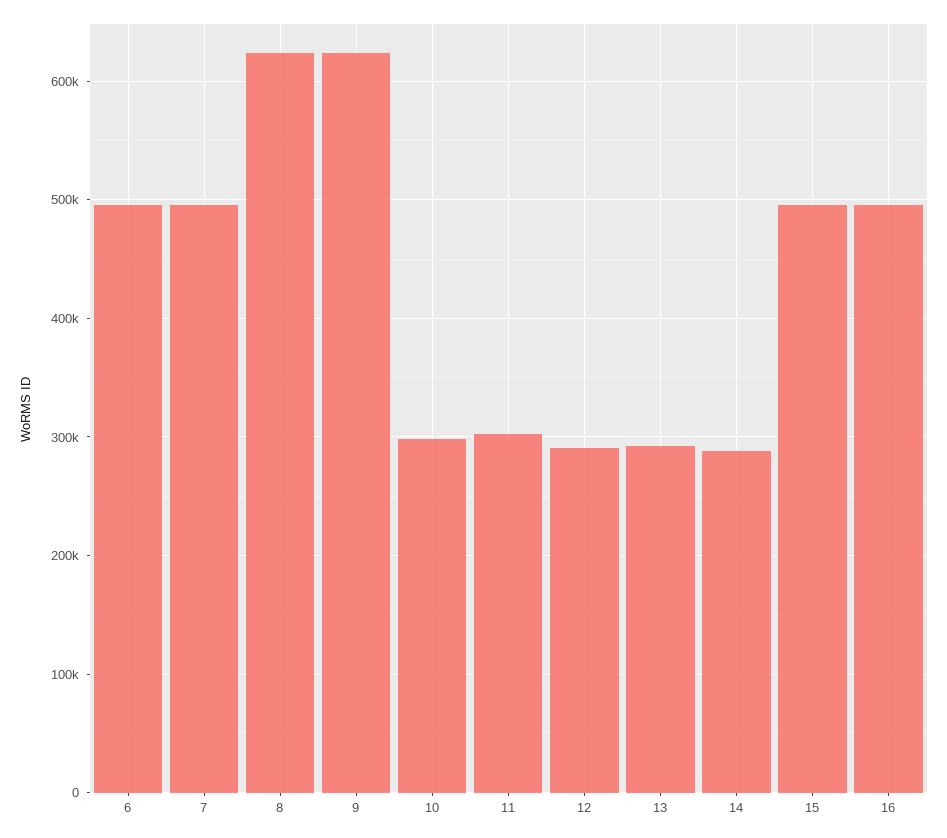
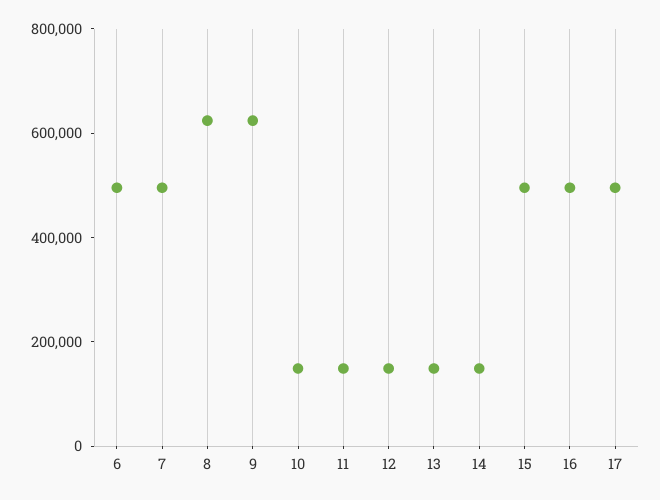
  {
    "6": 500000,
    "7": 500000,
    "8": 620000,
    "9": 620000,
-   "10": 300000,
+   "10": 150000,
-   "11": 300000,
+   "11": 150000,
-   "12": 290000,
+   "12": 150000,
-   "13": 290000,
+   "13": 150000,
-   "14": 290000,
+   "14": 150000,
    "15": 500000,
-   "16": 500000
+   "16": 500000,
+   "17": 500000
  }

